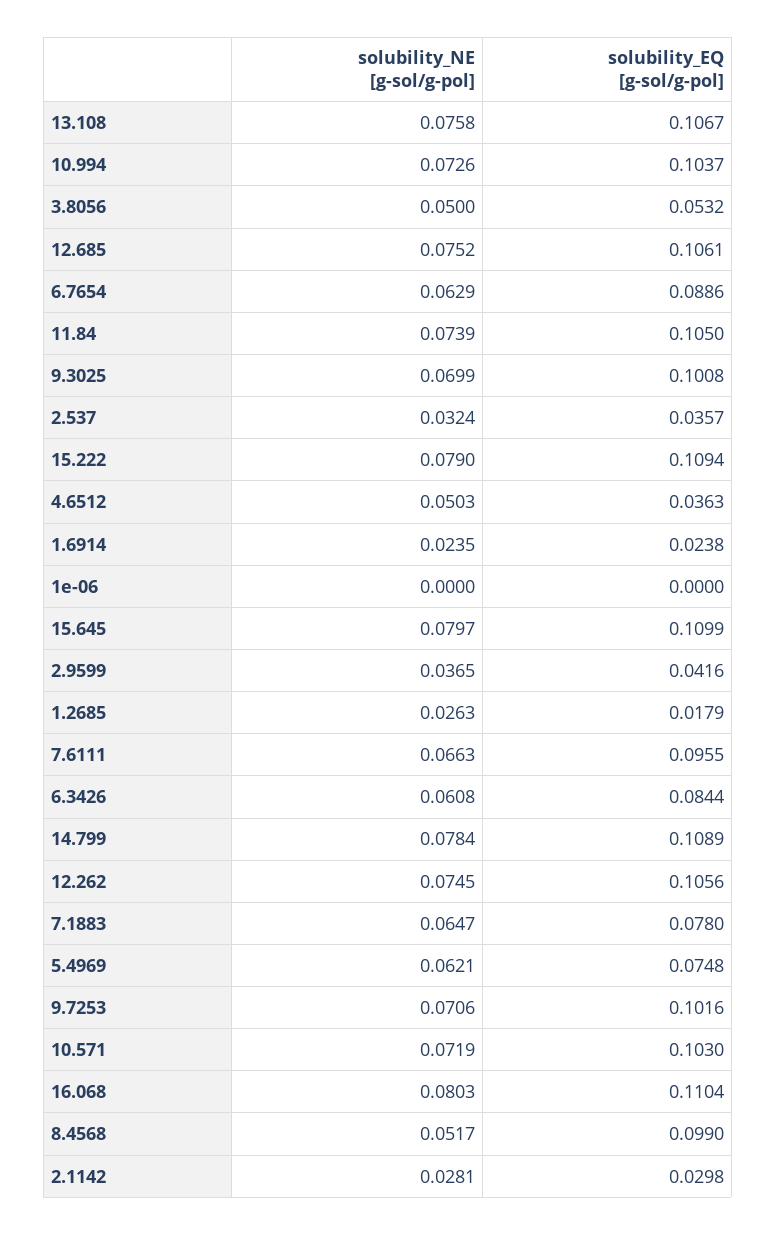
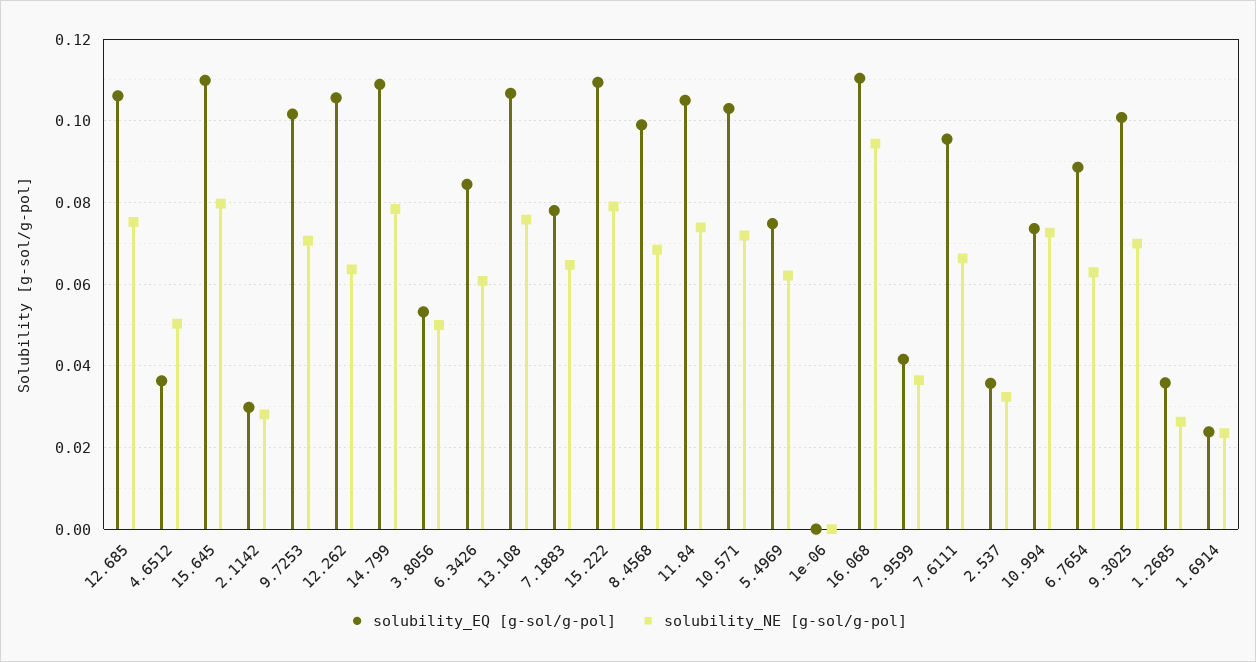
  {
    "solubility_NE [g-sol/g-pol]": {
      "13.108": 0.0758,
      "10.994": 0.0726,
      "3.8056": 0.05,
      "12.685": 0.0752,
      "6.7654": 0.0629,
      "11.84": 0.0739,
      "9.3025": 0.0699,
      "2.537": 0.0324,
      "15.222": 0.079,
      "4.6512": 0.0503,
      "1.6914": 0.0235,
      "1e-06": 0,
      "15.645": 0.0797,
      "2.9599": 0.0365,
      "1.2685": 0.0263,
      "7.6111": 0.0663,
      "6.3426": 0.0608,
      "14.799": 0.0784,
-     "12.262": 0.0745,
+     "12.262": 0.064,
      "7.1883": 0.0647,
      "5.4969": 0.0621,
      "9.7253": 0.0706,
      "10.571": 0.0719,
-     "16.068": 0.0803,
+     "16.068": 0.094,
-     "8.4568": 0.0517,
+     "8.4568": 0.068,
      "2.1142": 0.0281
    },
    "solubility_EQ [g-sol/g-pol]": {
      "13.108": 0.1067,
-     "10.994": 0.1037,
+     "10.994": 0.074,
      "3.8056": 0.0532,
      "12.685": 0.1061,
      "6.7654": 0.0886,
      "11.84": 0.105,
      "9.3025": 0.1008,
      "2.537": 0.0357,
      "15.222": 0.1094,
      "4.6512": 0.0363,
      "1.6914": 0.0238,
      "1e-06": 0,
      "15.645": 0.1099,
      "2.9599": 0.0416,
-     "1.2685": 0.0179,
+     "1.2685": 0.036,
      "7.6111": 0.0955,
      "6.3426": 0.0844,
      "14.799": 0.1089,
      "12.262": 0.1056,
      "7.1883": 0.078,
      "5.4969": 0.0748,
      "9.7253": 0.1016,
      "10.571": 0.103,
      "16.068": 0.1104,
      "8.4568": 0.099,
      "2.1142": 0.0298
    }
  }

